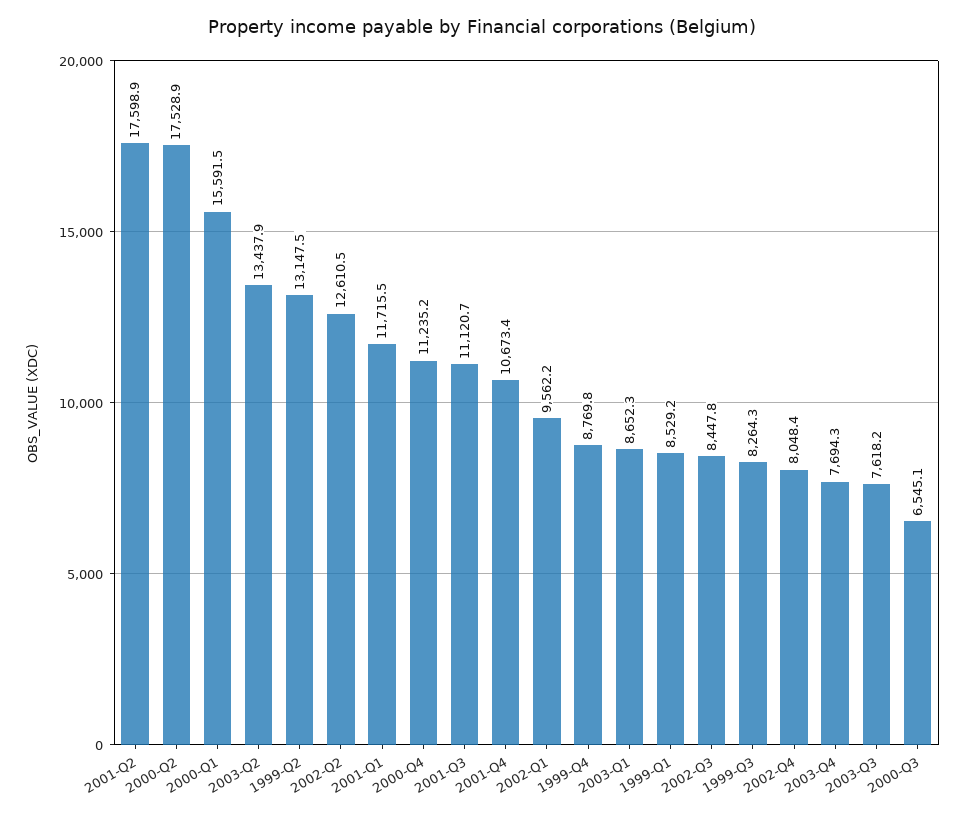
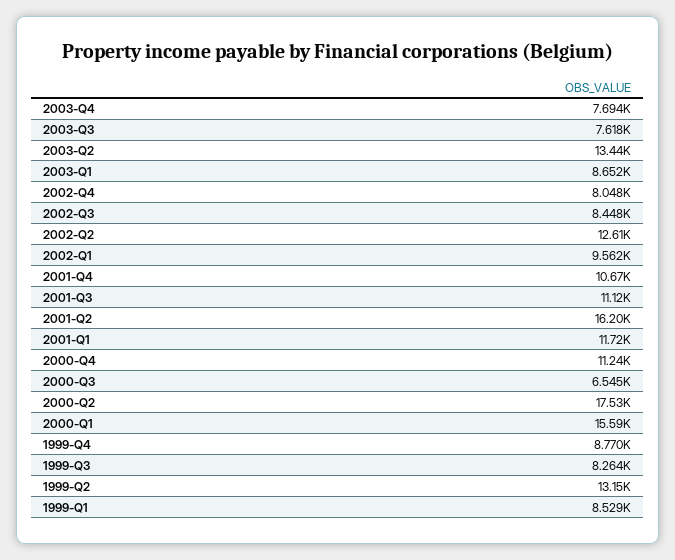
  {
-   "2001-Q2": 17598.9,
+   "2001-Q2": 16200,
    "2000-Q2": 17528.9,
    "2000-Q1": 15591.5,
    "2003-Q2": 13437.9,
    "1999-Q2": 13147.5,
    "2002-Q2": 12610.5,
    "2001-Q1": 11715.5,
    "2000-Q4": 11235.2,
    "2001-Q3": 11120.7,
    "2001-Q4": 10673.4,
    "2002-Q1": 9562.2,
    "1999-Q4": 8769.8,
    "2003-Q1": 8652.3,
    "1999-Q1": 8529.2,
    "2002-Q3": 8447.8,
    "1999-Q3": 8264.3,
    "2002-Q4": 8048.4,
    "2003-Q4": 7694.3,
    "2003-Q3": 7618.2,
    "2000-Q3": 6545.1
  }

